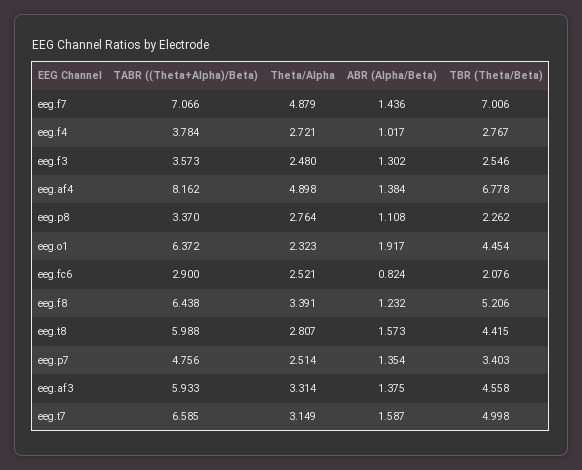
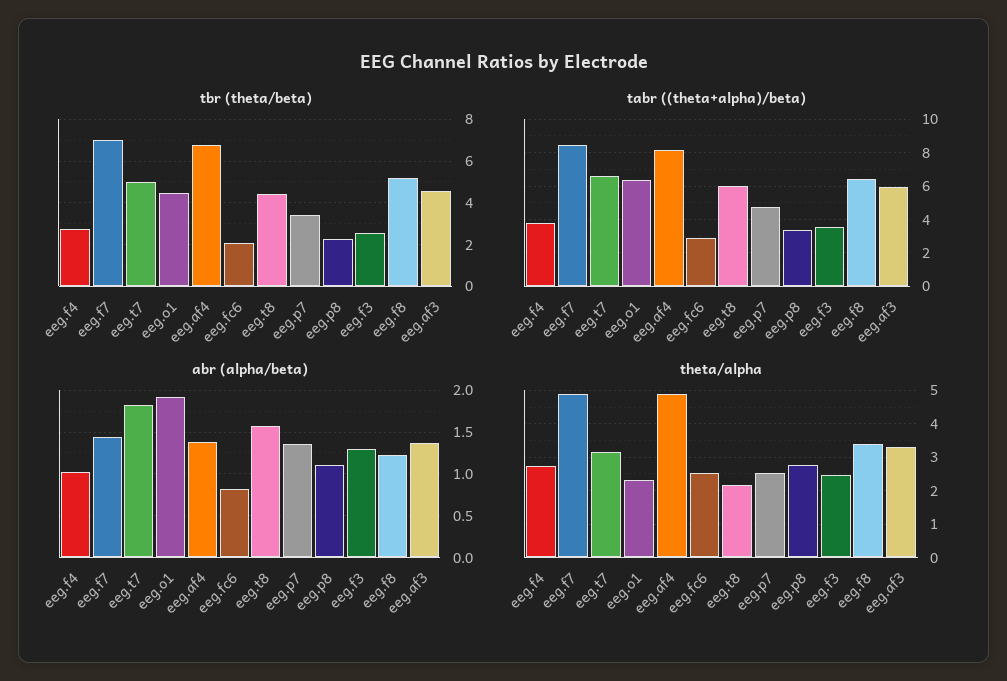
  {
    "TABR ((Theta+Alpha)/Beta)": {
-     "eeg.f7": 7.066,
+     "eeg.f7": 8.5,
      "eeg.f4": 3.784,
      "eeg.f3": 3.573,
      "eeg.af4": 8.162,
      "eeg.p8": 3.37,
      "eeg.o1": 6.372,
      "eeg.fc6": 2.9,
      "eeg.f8": 6.438,
      "eeg.t8": 5.988,
      "eeg.p7": 4.756,
      "eeg.af3": 5.933,
      "eeg.t7": 6.585
    },
    "Theta/Alpha": {
      "eeg.f7": 4.879,
      "eeg.f4": 2.721,
      "eeg.f3": 2.48,
      "eeg.af4": 4.898,
      "eeg.p8": 2.764,
      "eeg.o1": 2.323,
      "eeg.fc6": 2.521,
      "eeg.f8": 3.391,
-     "eeg.t8": 2.807,
+     "eeg.t8": 2.2,
      "eeg.p7": 2.514,
      "eeg.af3": 3.314,
      "eeg.t7": 3.149
    },
    "ABR (Alpha/Beta)": {
      "eeg.f7": 1.436,
      "eeg.f4": 1.017,
      "eeg.f3": 1.302,
      "eeg.af4": 1.384,
      "eeg.p8": 1.108,
      "eeg.o1": 1.917,
      "eeg.fc6": 0.824,
      "eeg.f8": 1.232,
      "eeg.t8": 1.573,
      "eeg.p7": 1.354,
      "eeg.af3": 1.375,
-     "eeg.t7": 1.587
+     "eeg.t7": 1.8
    },
    "TBR (Theta/Beta)": {
      "eeg.f7": 7.006,
      "eeg.f4": 2.767,
      "eeg.f3": 2.546,
      "eeg.af4": 6.778,
      "eeg.p8": 2.262,
      "eeg.o1": 4.454,
      "eeg.fc6": 2.076,
      "eeg.f8": 5.206,
      "eeg.t8": 4.415,
      "eeg.p7": 3.403,
      "eeg.af3": 4.558,
      "eeg.t7": 4.998
    }
  }

